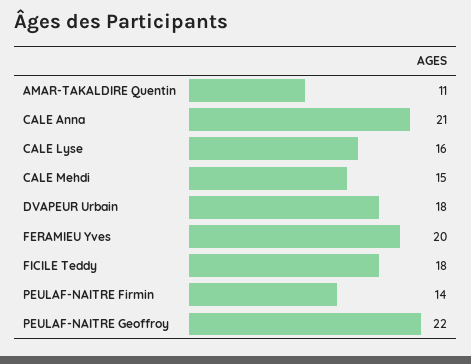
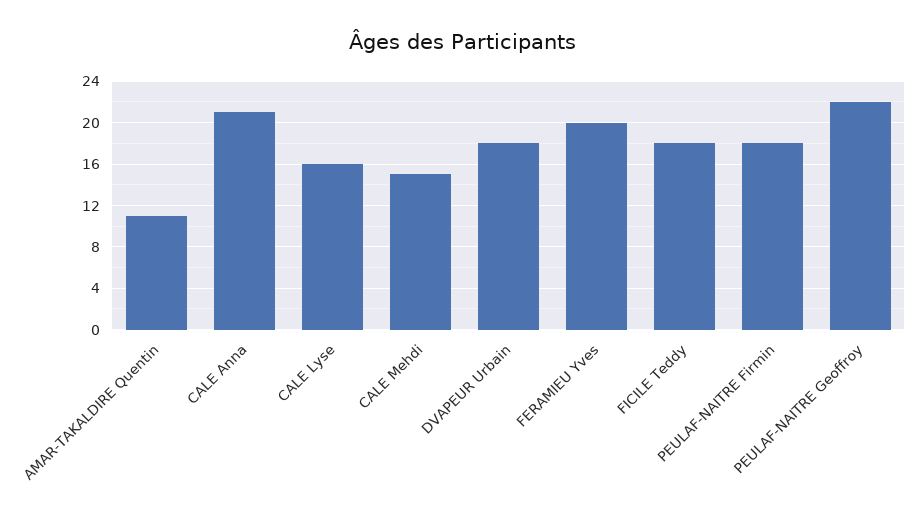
  {
    "AMAR-TAKALDIRE Quentin": 11,
    "CALE Anna": 21,
    "CALE Lyse": 16,
    "CALE Mehdi": 15,
    "DVAPEUR Urbain": 18,
    "FERAMIEU Yves": 20,
    "FICILE Teddy": 18,
-   "PEULAF-NAITRE Firmin": 14,
+   "PEULAF-NAITRE Firmin": 18,
    "PEULAF-NAITRE Geoffroy": 22
  }

